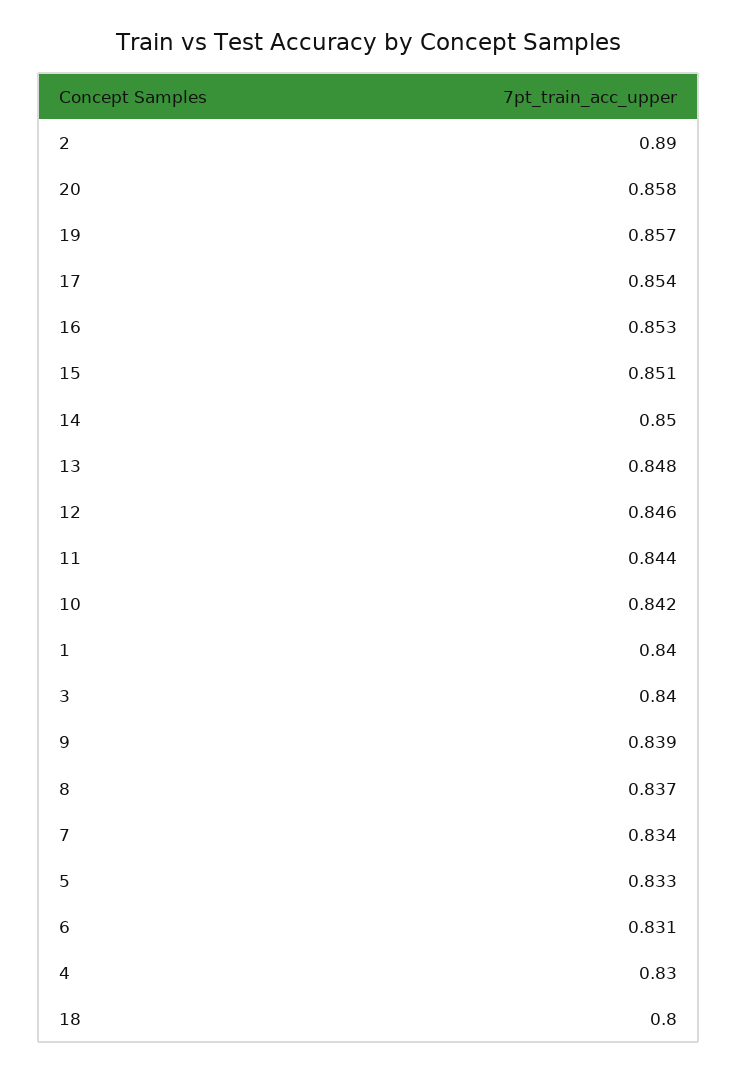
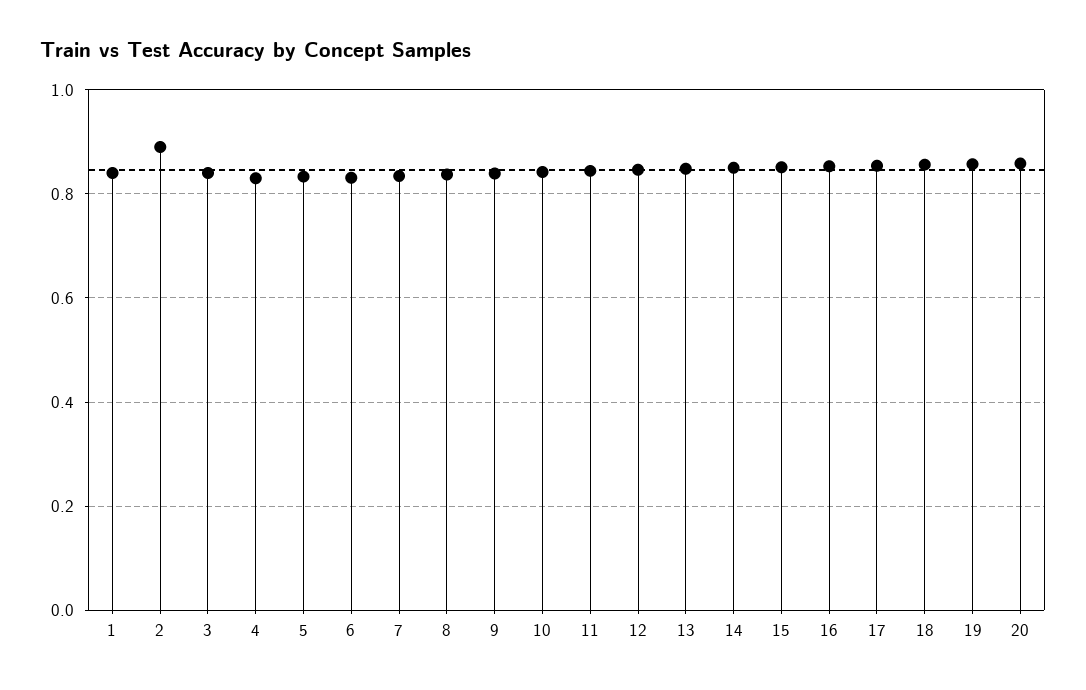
  {
    "2": 0.89,
    "20": 0.858,
    "19": 0.857,
    "17": 0.854,
    "16": 0.853,
    "15": 0.851,
    "14": 0.85,
    "13": 0.848,
    "12": 0.846,
    "11": 0.844,
    "10": 0.842,
    "1": 0.84,
    "3": 0.84,
    "9": 0.839,
    "8": 0.837,
    "7": 0.834,
    "5": 0.833,
    "6": 0.831,
    "4": 0.83,
-   "18": 0.8
+   "18": 0.86
  }

